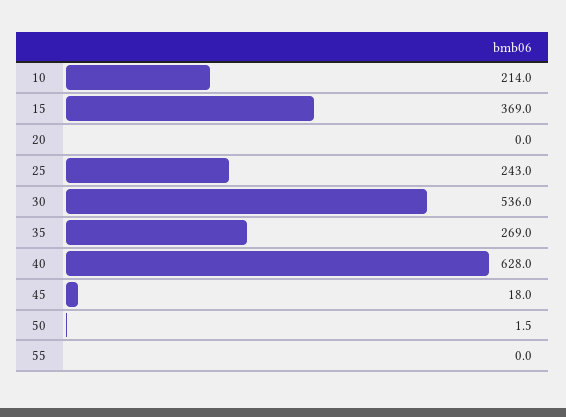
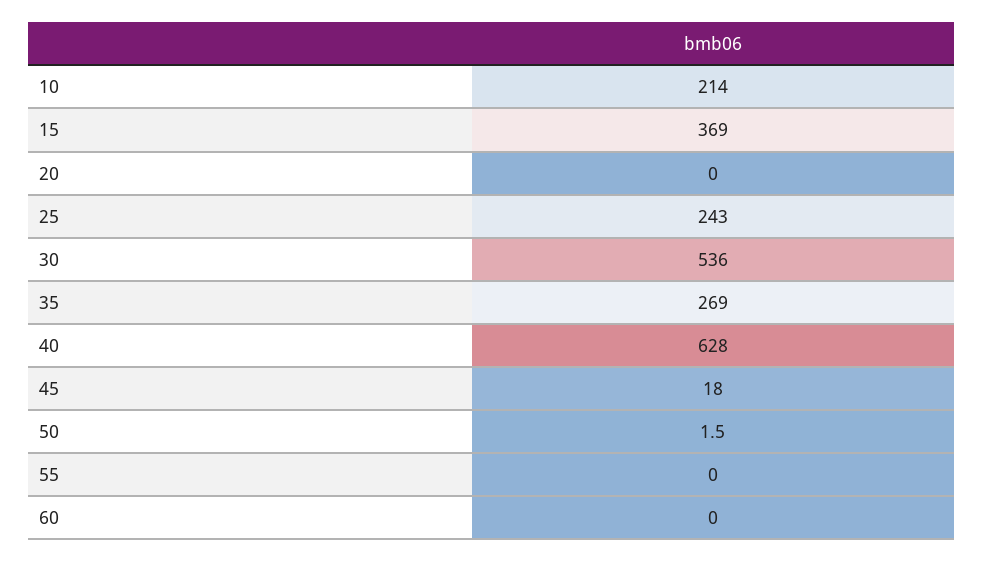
  {
    "10": 214,
    "15": 369,
    "20": 0,
    "25": 243,
    "30": 536,
    "35": 269,
    "40": 628,
    "45": 18,
    "50": 1.5,
-   "55": 0
+   "55": 0,
+   "60": 0
  }

